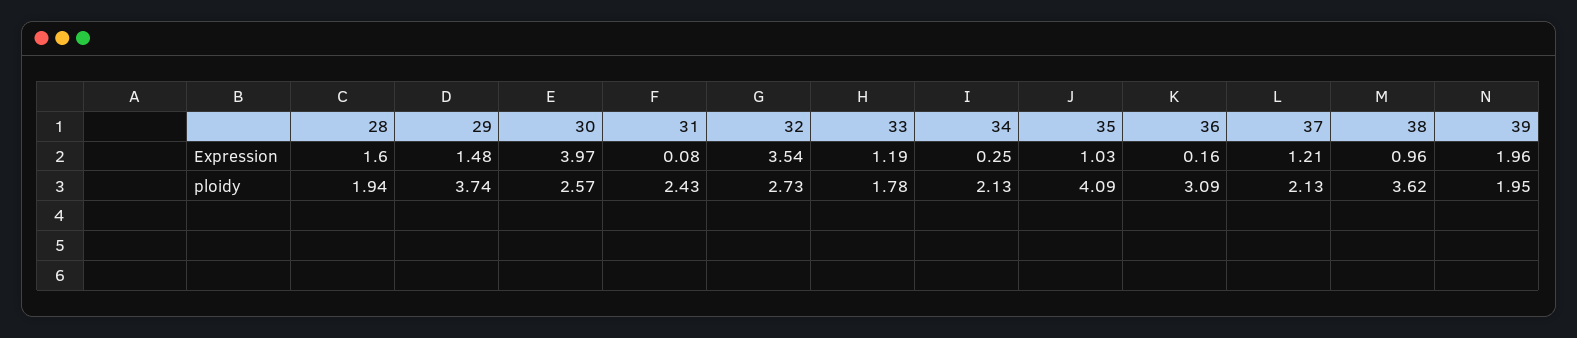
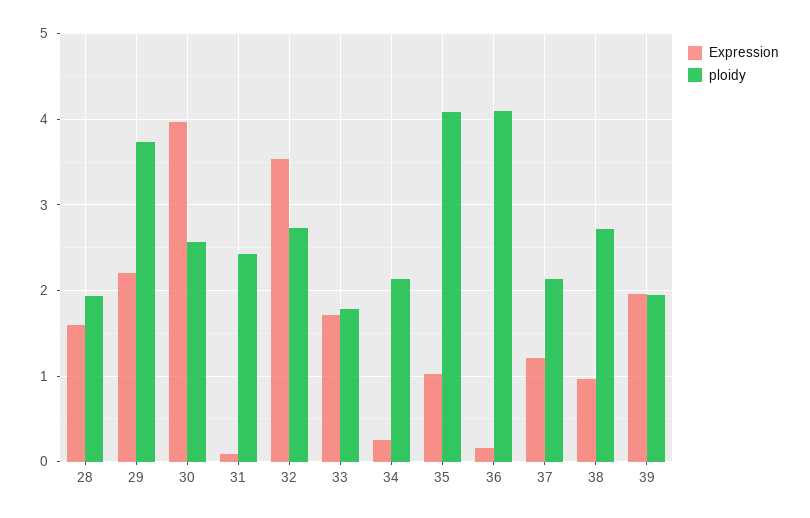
  {
    "Expression": {
      "28": 1.6,
-     "29": 1.48,
+     "29": 2.2,
      "30": 3.97,
      "31": 0.08,
      "32": 3.54,
-     "33": 1.19,
+     "33": 1.7,
      "34": 0.25,
      "35": 1.03,
      "36": 0.16,
      "37": 1.21,
      "38": 0.96,
      "39": 1.96
    },
    "ploidy": {
      "28": 1.94,
      "29": 3.74,
      "30": 2.57,
      "31": 2.43,
      "32": 2.73,
      "33": 1.78,
      "34": 2.13,
      "35": 4.09,
-     "36": 3.09,
+     "36": 4.1,
      "37": 2.13,
-     "38": 3.62,
+     "38": 2.7,
      "39": 1.95
    }
  }

